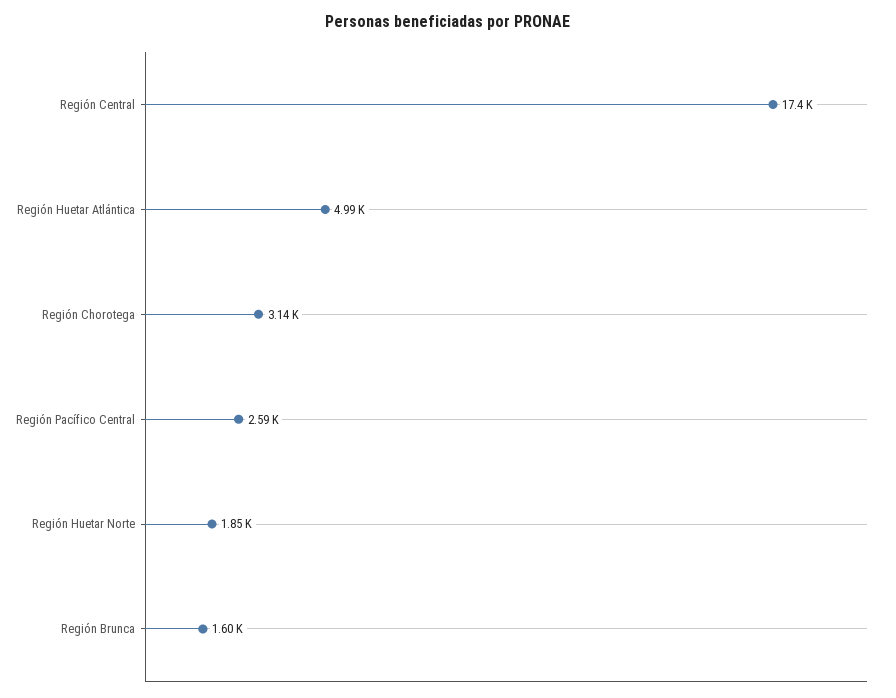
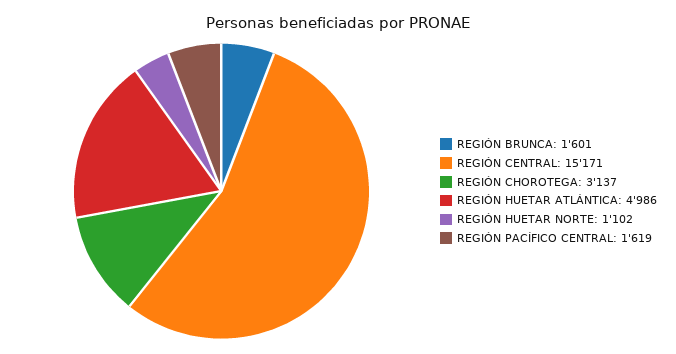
  {
-   "Región Central": 17400,
+   "Región Central": 15171,
    "Región Huetar Atlántica": 4986,
    "Región Chorotega": 3137,
-   "Región Pacífico Central": 2590,
+   "Región Pacífico Central": 1619,
-   "Región Huetar Norte": 1850,
+   "Región Huetar Norte": 1102,
    "Región Brunca": 1601
  }

